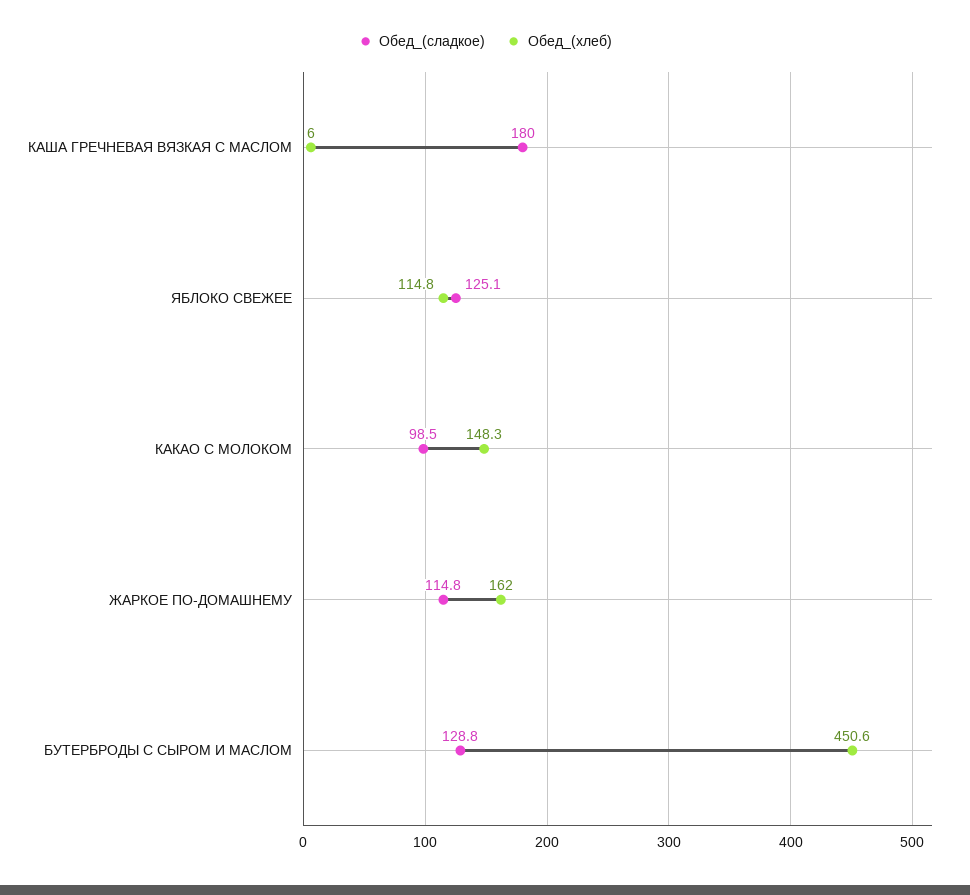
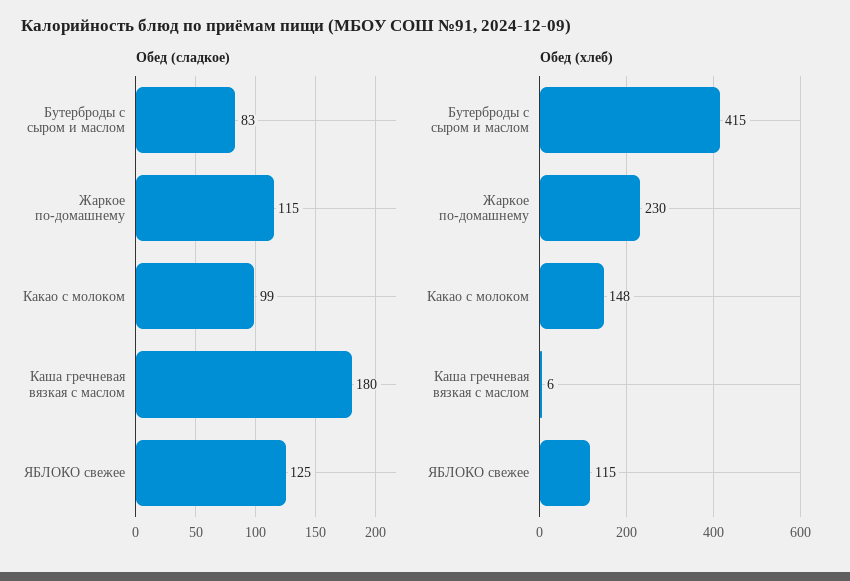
  {
    "Обед_(сладкое)": {
      "КАША ГРЕЧНЕВАЯ ВЯЗКАЯ С МАСЛОМ": 180,
      "ЯБЛОКО СВЕЖЕЕ": 125.1,
      "КАКАО С МОЛОКОМ": 98.5,
      "ЖАРКОЕ ПО-ДОМАШНЕМУ": 114.8,
-     "БУТЕРБРОДЫ С СЫРОМ И МАСЛОМ": 128.8
+     "БУТЕРБРОДЫ С СЫРОМ И МАСЛОМ": 83
    },
    "Обед_(хлеб)": {
      "КАША ГРЕЧНЕВАЯ ВЯЗКАЯ С МАСЛОМ": 6,
      "ЯБЛОКО СВЕЖЕЕ": 114.8,
      "КАКАО С МОЛОКОМ": 148.3,
-     "ЖАРКОЕ ПО-ДОМАШНЕМУ": 162,
+     "ЖАРКОЕ ПО-ДОМАШНЕМУ": 230,
-     "БУТЕРБРОДЫ С СЫРОМ И МАСЛОМ": 450.6
+     "БУТЕРБРОДЫ С СЫРОМ И МАСЛОМ": 415
    }
  }

